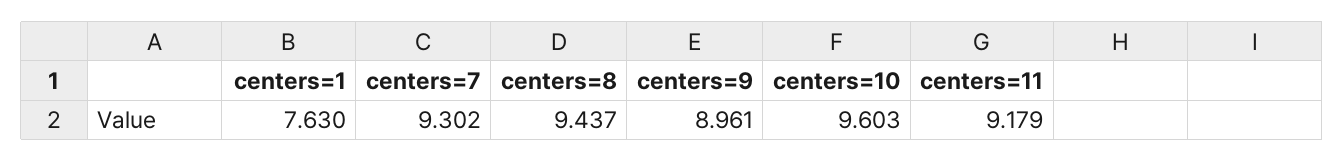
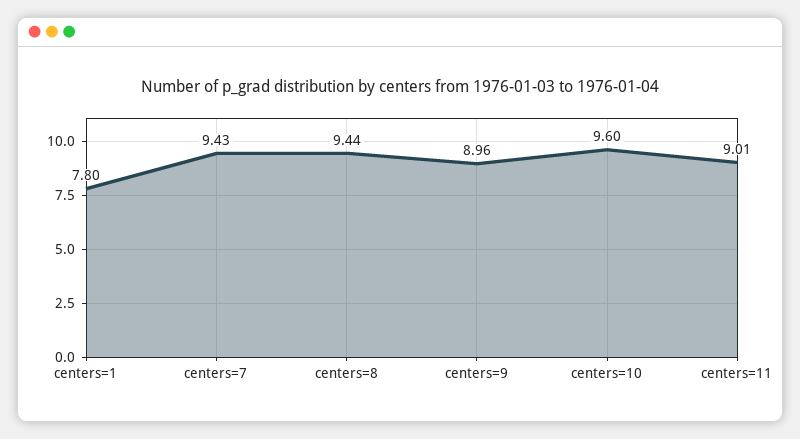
  {
-   "centers=1": 7.63,
+   "centers=1": 7.8,
-   "centers=7": 9.302,
+   "centers=7": 9.43,
    "centers=8": 9.437,
    "centers=9": 8.961,
    "centers=10": 9.603,
-   "centers=11": 9.179
+   "centers=11": 9.01
  }

